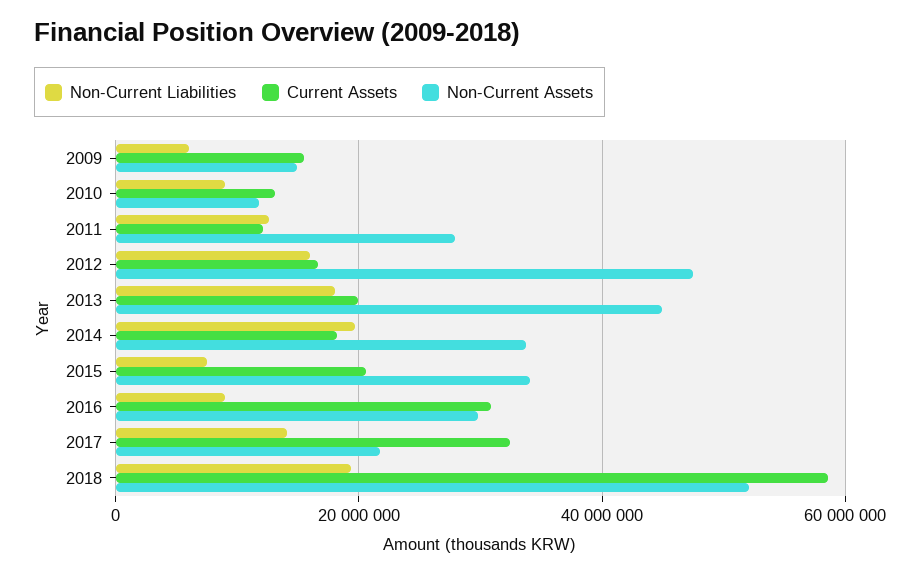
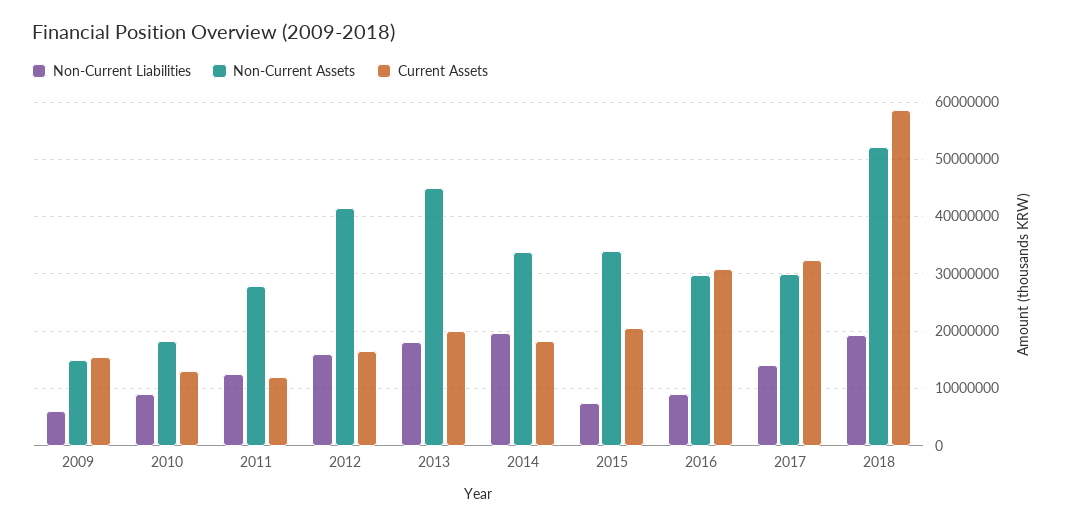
  {
    "Non-Current Liabilities": {
      "2009": 6000000,
      "2010": 8000000,
      "2011": 12000000,
      "2012": 16000000,
      "2013": 18000000,
      "2014": 20000000,
      "2015": 8000000,
      "2016": 10000000,
      "2017": 14000000,
      "2018": 20000000
    },
    "Current Assets": {
      "2009": 16000000,
      "2010": 14000000,
      "2011": 12000000,
      "2012": 16000000,
      "2013": 20000000,
      "2014": 18000000,
      "2015": 20000000,
      "2016": 30000000,
      "2017": 32000000,
      "2018": 58000000
    },
    "Non-Current Assets": {
      "2009": 14000000,
-     "2010": 12000000,
+     "2010": 18000000,
      "2011": 28000000,
-     "2012": 48000000,
+     "2012": 42000000,
      "2013": 44000000,
      "2014": 34000000,
      "2015": 34000000,
      "2016": 30000000,
-     "2017": 22000000,
+     "2017": 30000000,
      "2018": 52000000
    }
  }

